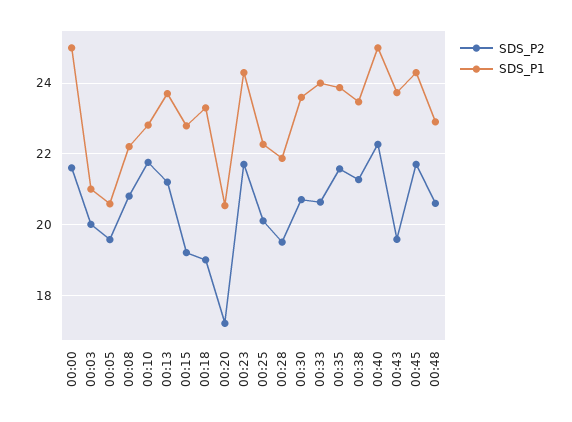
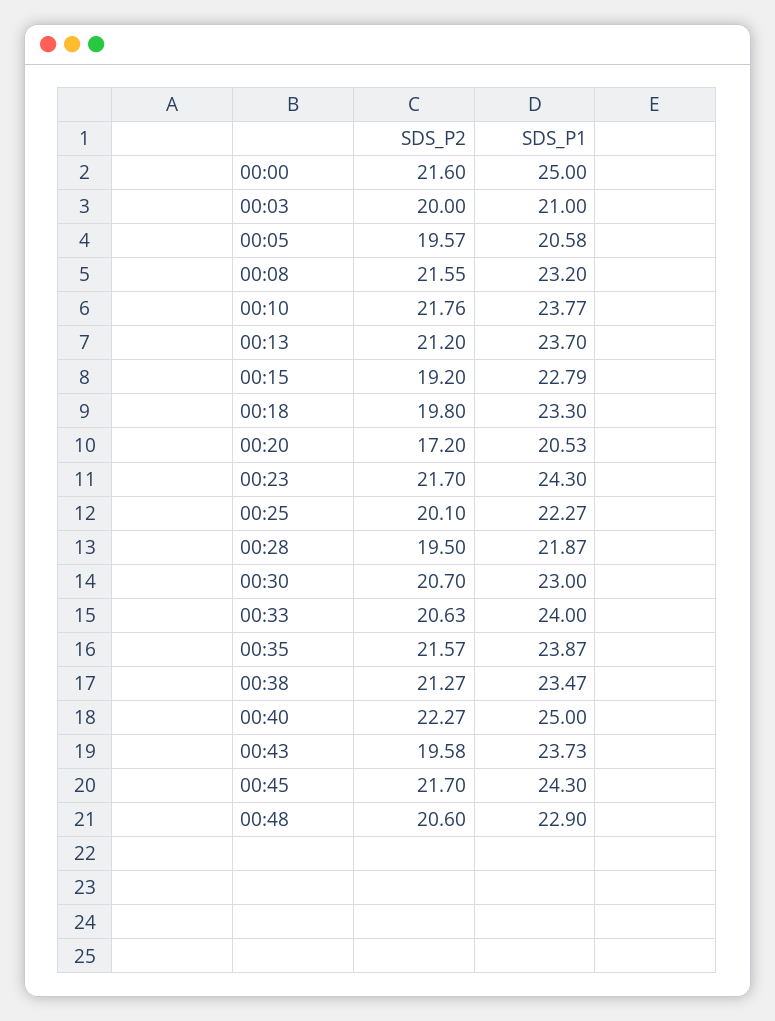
  {
    "SDS_P2": {
      "00:00": 21.6,
      "00:03": 20,
      "00:05": 19.57,
-     "00:08": 20.8,
+     "00:08": 21.55,
      "00:10": 21.76,
      "00:13": 21.2,
      "00:15": 19.2,
-     "00:18": 19,
+     "00:18": 19.8,
      "00:20": 17.2,
      "00:23": 21.7,
      "00:25": 20.1,
      "00:28": 19.5,
      "00:30": 20.7,
      "00:33": 20.63,
      "00:35": 21.57,
      "00:38": 21.27,
      "00:40": 22.27,
      "00:43": 19.58,
      "00:45": 21.7,
      "00:48": 20.6
    },
    "SDS_P1": {
      "00:00": 25,
      "00:03": 21,
      "00:05": 20.58,
-     "00:08": 22.2,
+     "00:08": 23.2,
-     "00:10": 22.8,
+     "00:10": 23.77,
      "00:13": 23.7,
      "00:15": 22.79,
      "00:18": 23.3,
      "00:20": 20.53,
      "00:23": 24.3,
      "00:25": 22.27,
      "00:28": 21.87,
-     "00:30": 23.6,
+     "00:30": 23,
      "00:33": 24,
      "00:35": 23.87,
      "00:38": 23.47,
      "00:40": 25,
      "00:43": 23.73,
      "00:45": 24.3,
      "00:48": 22.9
    }
  }

